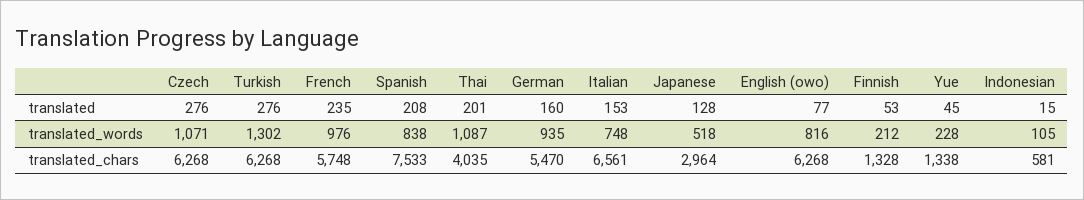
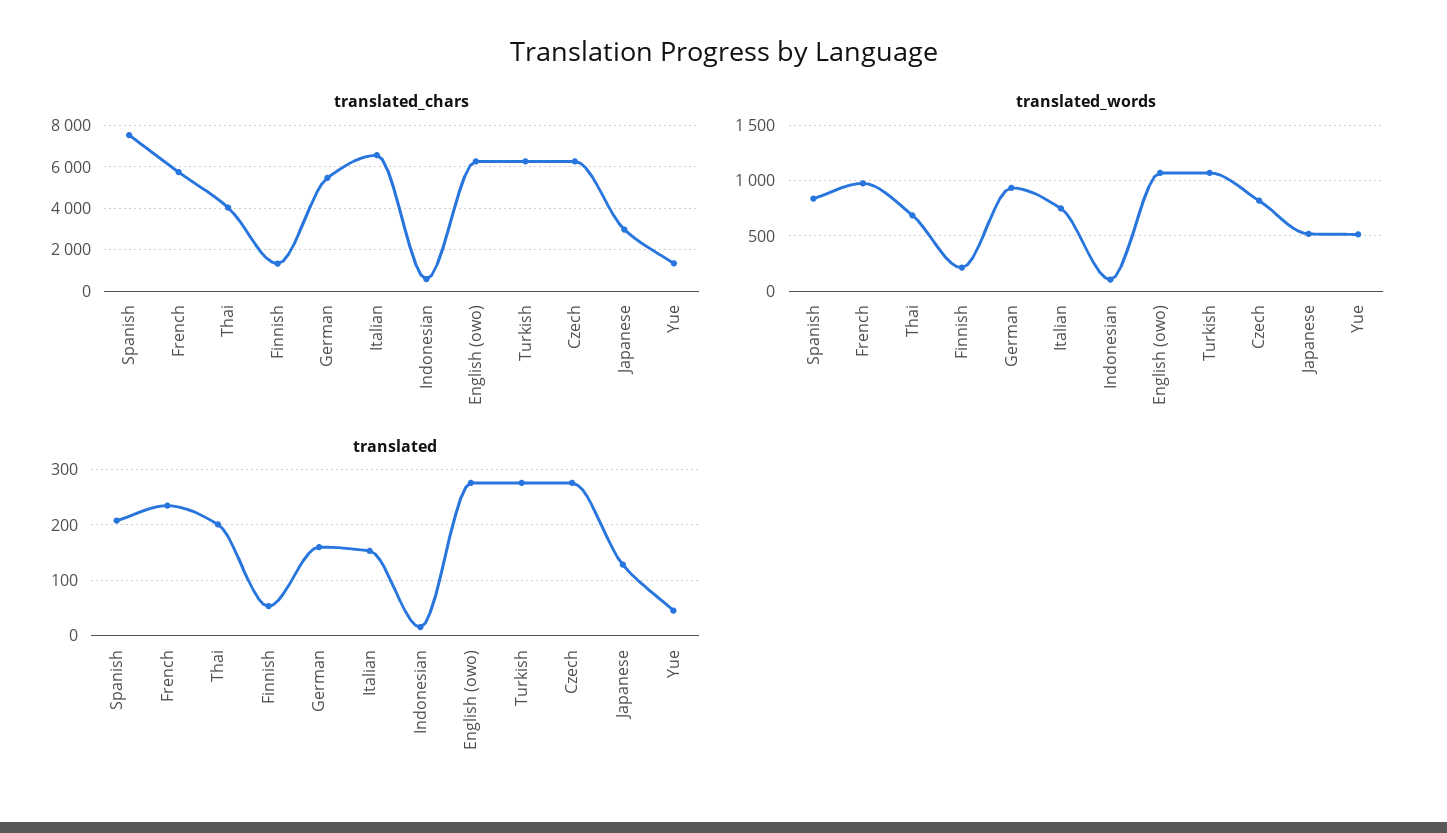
  {
    "translated": {
      "Czech": 276,
      "Turkish": 276,
      "French": 235,
      "Spanish": 208,
      "Thai": 201,
      "German": 160,
      "Italian": 153,
      "Japanese": 128,
-     "English (owo)": 77,
+     "English (owo)": 280,
      "Finnish": 53,
      "Yue": 45,
      "Indonesian": 15
    },
    "translated_words": {
-     "Czech": 1071,
+     "Czech": 800,
-     "Turkish": 1302,
+     "Turkish": 1100,
      "French": 976,
      "Spanish": 838,
-     "Thai": 1087,
+     "Thai": 700,
      "German": 935,
      "Italian": 748,
      "Japanese": 518,
-     "English (owo)": 816,
+     "English (owo)": 1100,
      "Finnish": 212,
-     "Yue": 228,
+     "Yue": 500,
      "Indonesian": 105
    },
    "translated_chars": {
      "Czech": 6268,
      "Turkish": 6268,
      "French": 5748,
      "Spanish": 7533,
      "Thai": 4035,
      "German": 5470,
      "Italian": 6561,
      "Japanese": 2964,
      "English (owo)": 6268,
      "Finnish": 1328,
      "Yue": 1338,
      "Indonesian": 581
    }
  }

